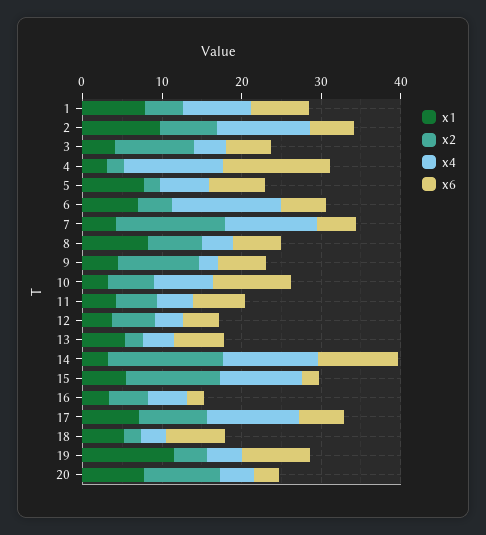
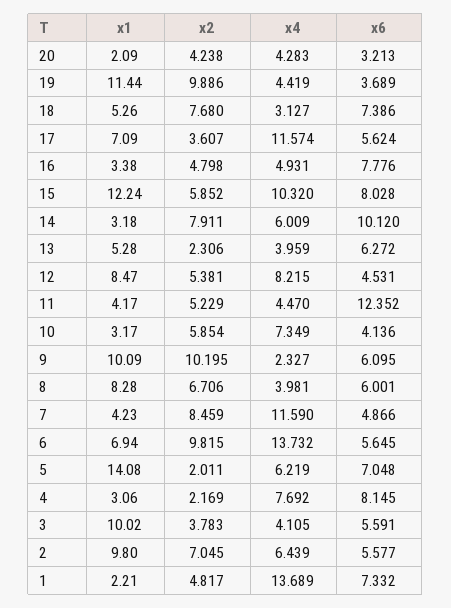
  {
    "x1": {
-     "1": 8,
+     "1": 2.21,
      "2": 9.8,
-     "3": 4,
+     "3": 10.02,
      "4": 3.06,
-     "5": 8,
+     "5": 14.08,
      "6": 6.94,
      "7": 4.23,
      "8": 8.28,
-     "9": 4,
+     "9": 10.09,
      "10": 3.17,
      "11": 4.17,
-     "12": 4,
+     "12": 8.47,
      "13": 5.28,
      "14": 3.18,
-     "15": 6,
+     "15": 12.24,
      "16": 3.38,
      "17": 7.09,
      "18": 5.26,
      "19": 11.44,
-     "20": 8
+     "20": 2.09
    },
    "x2": {
      "1": 4.817,
      "2": 7.045,
-     "3": 10,
+     "3": 3.783,
      "4": 2.169,
      "5": 2.011,
-     "6": 4,
+     "6": 9.815,
-     "7": 14,
+     "7": 8.459,
      "8": 6.706,
      "9": 10.195,
      "10": 5.854,
      "11": 5.229,
      "12": 5.381,
      "13": 2.306,
-     "14": 14,
+     "14": 7.911,
-     "15": 12,
+     "15": 5.852,
      "16": 4.798,
-     "17": 8,
+     "17": 3.607,
-     "18": 2,
+     "18": 7.68,
-     "19": 4,
+     "19": 9.886,
-     "20": 10
+     "20": 4.238
    },
    "x4": {
-     "1": 8,
+     "1": 13.689,
-     "2": 12,
+     "2": 6.439,
      "3": 4.105,
-     "4": 12,
+     "4": 7.692,
      "5": 6.219,
      "6": 13.732,
      "7": 11.59,
      "8": 3.981,
      "9": 2.327,
      "10": 7.349,
      "11": 4.47,
-     "12": 4,
+     "12": 8.215,
      "13": 3.959,
-     "14": 12,
+     "14": 6.009,
      "15": 10.32,
      "16": 4.931,
      "17": 11.574,
      "18": 3.127,
      "19": 4.419,
      "20": 4.283
    },
    "x6": {
      "1": 7.332,
      "2": 5.577,
      "3": 5.591,
-     "4": 14,
+     "4": 8.145,
      "5": 7.048,
      "6": 5.645,
      "7": 4.866,
      "8": 6.001,
      "9": 6.095,
-     "10": 10,
+     "10": 4.136,
-     "11": 6,
+     "11": 12.352,
      "12": 4.531,
      "13": 6.272,
      "14": 10.12,
-     "15": 2,
+     "15": 8.028,
-     "16": 2,
+     "16": 7.776,
      "17": 5.624,
      "18": 7.386,
-     "19": 8,
+     "19": 3.689,
      "20": 3.213
    }
  }

